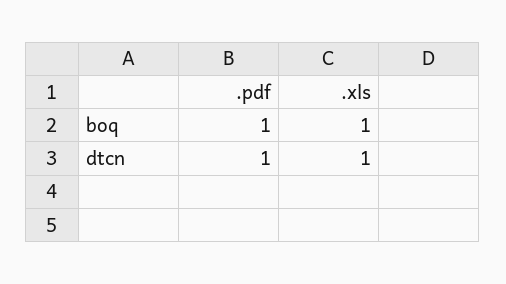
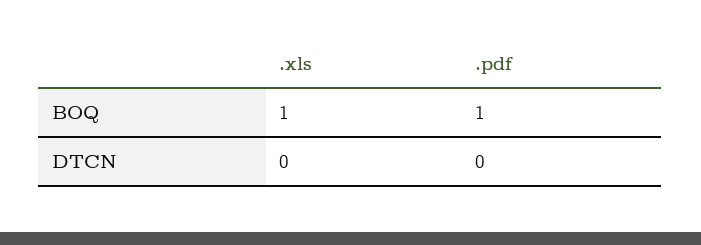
  {
    ".pdf": {
      "boq": 1,
-     "dtcn": 1
+     "dtcn": 0
    },
    ".xls": {
      "boq": 1,
-     "dtcn": 1
+     "dtcn": 0
    }
  }

